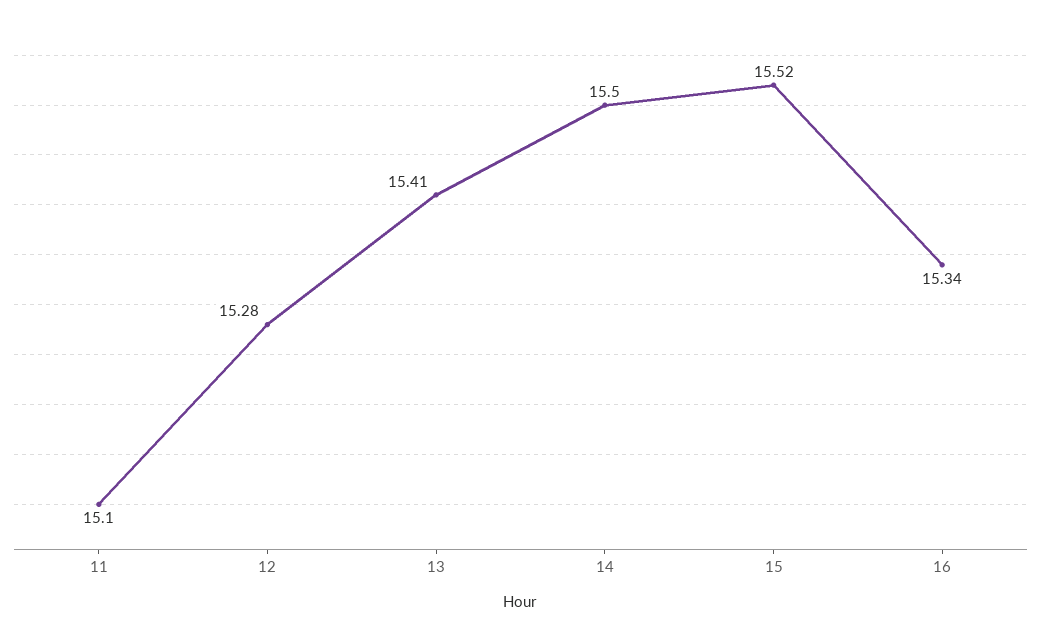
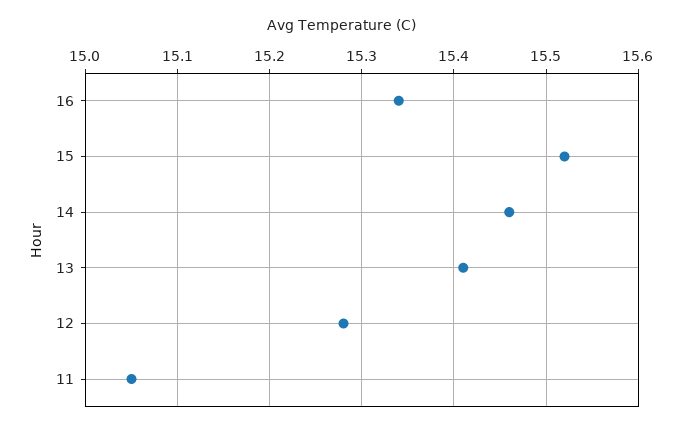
  {
-   "11": 15.1,
+   "11": 15.05,
    "12": 15.28,
    "13": 15.41,
-   "14": 15.5,
+   "14": 15.46,
    "15": 15.52,
    "16": 15.34
  }

